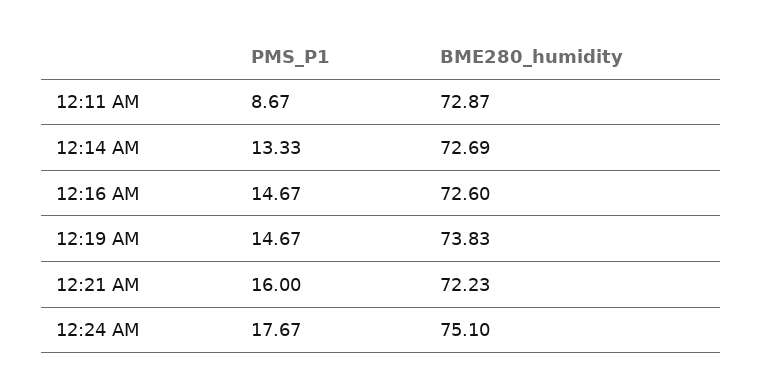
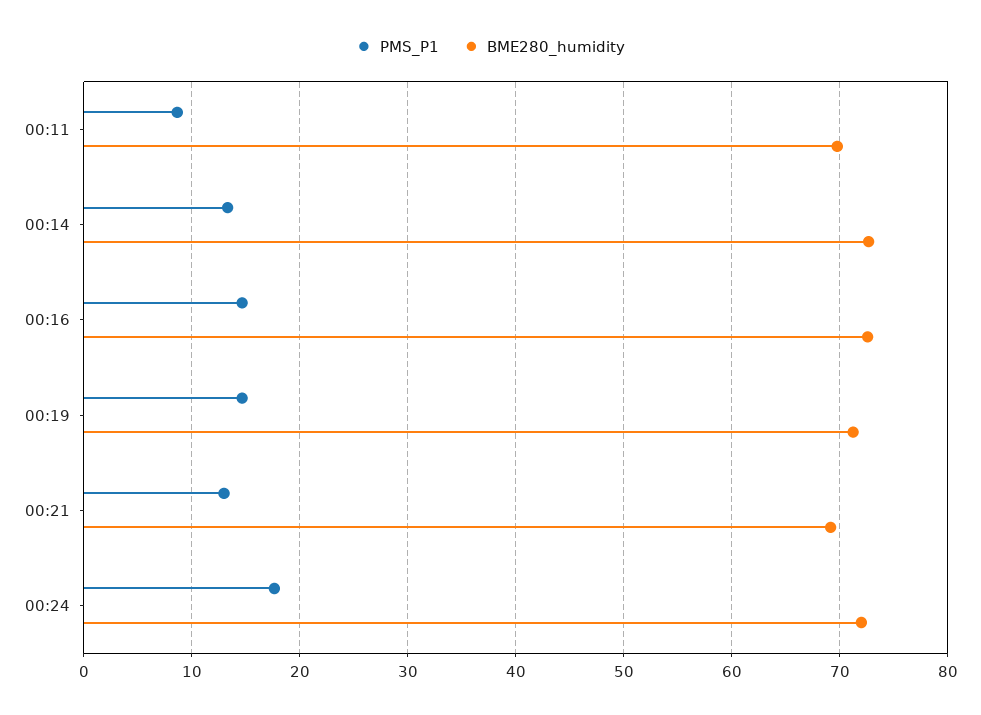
  {
    "PMS_P1": {
      "12:11 AM": 8.67,
      "12:14 AM": 13.33,
      "12:16 AM": 14.67,
      "12:19 AM": 14.67,
-     "12:21 AM": 16,
+     "12:21 AM": 13,
      "12:24 AM": 17.67
    },
    "BME280_humidity": {
-     "12:11 AM": 72.87,
+     "12:11 AM": 70,
      "12:14 AM": 72.69,
      "12:16 AM": 72.6,
-     "12:19 AM": 73.83,
+     "12:19 AM": 71,
-     "12:21 AM": 72.23,
+     "12:21 AM": 69,
-     "12:24 AM": 75.1
+     "12:24 AM": 72
    }
  }

